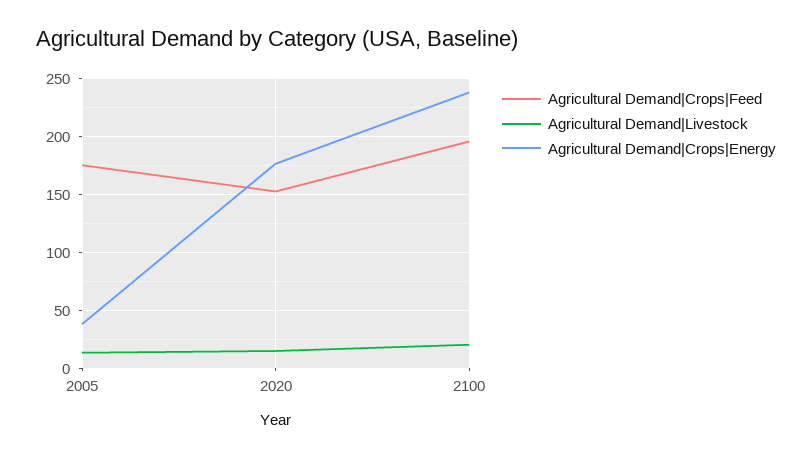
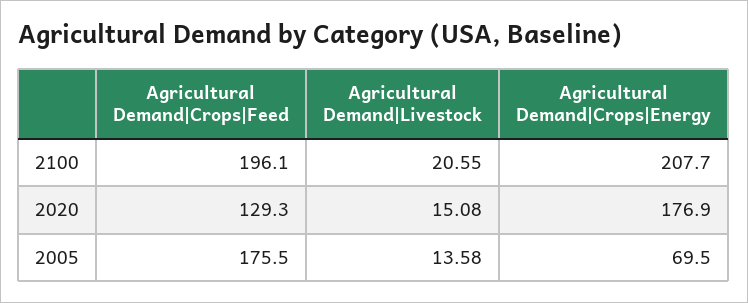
  {
    "Agricultural Demand|Crops|Feed": {
      "2005": 175.5,
-     "2020": 150,
+     "2020": 129.3,
      "2100": 196.1
    },
    "Agricultural Demand|Livestock": {
      "2005": 13.58,
      "2020": 15.08,
      "2100": 20.55
    },
    "Agricultural Demand|Crops|Energy": {
-     "2005": 40,
+     "2005": 69.5,
      "2020": 176.9,
-     "2100": 240
+     "2100": 207.7
    }
  }

